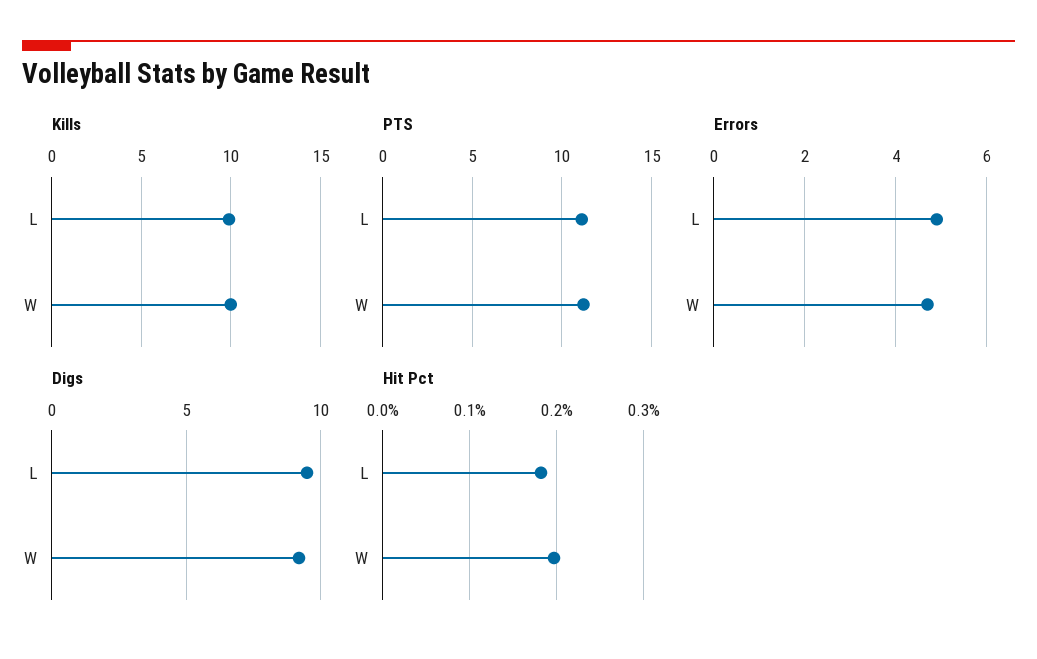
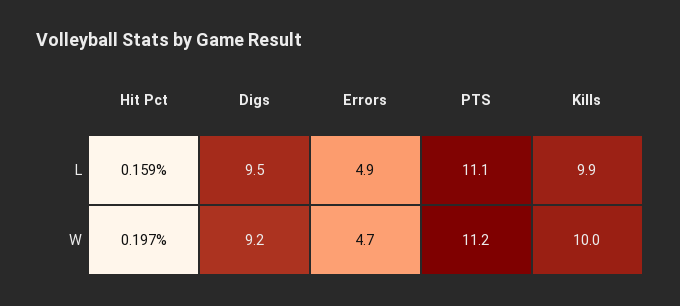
  {
    "Kills": {
      "L": 9.9,
      "W": 10
    },
    "PTS": {
      "L": 11.1,
      "W": 11.2
    },
    "Errors": {
      "L": 4.9,
      "W": 4.7
    },
    "Digs": {
      "L": 9.5,
      "W": 9.2
    },
    "Hit Pct": {
-     "L": 0.18,
+     "L": 0.159,
      "W": 0.197
    }
  }

